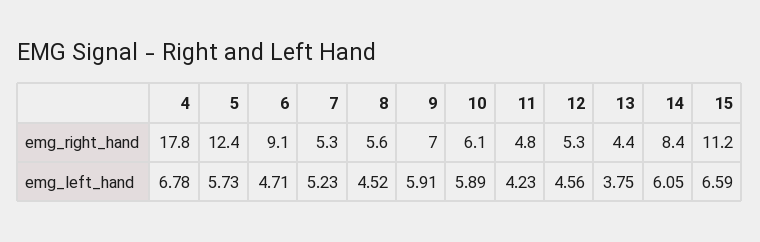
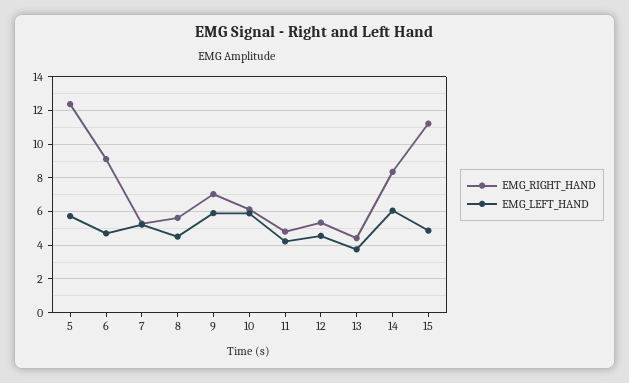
  {
    "emg_right_hand": {
-     "4": 17.8,
      "5": 12.4,
      "6": 9.1,
      "7": 5.3,
      "8": 5.6,
      "9": 7,
      "10": 6.1,
      "11": 4.8,
      "12": 5.3,
      "13": 4.4,
      "14": 8.4,
      "15": 11.2
    },
    "emg_left_hand": {
-     "4": 6.78,
      "5": 5.73,
      "6": 4.71,
      "7": 5.23,
      "8": 4.52,
      "9": 5.91,
      "10": 5.89,
      "11": 4.23,
      "12": 4.56,
      "13": 3.75,
      "14": 6.05,
-     "15": 6.59
+     "15": 5
    }
  }

